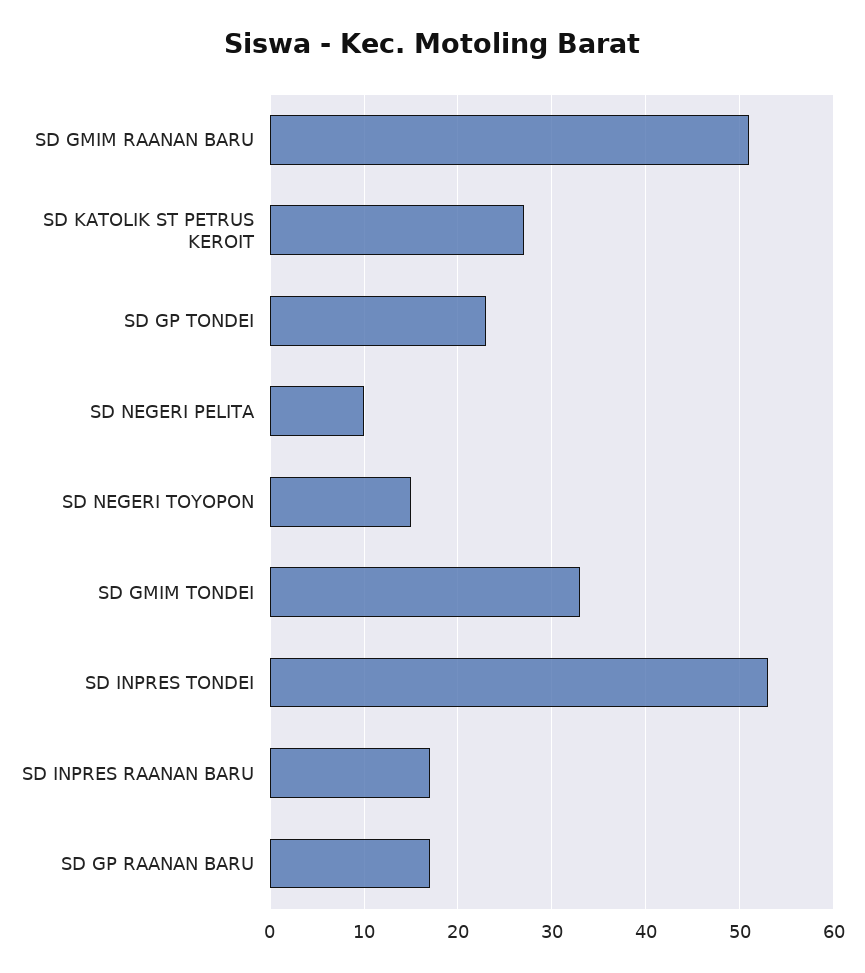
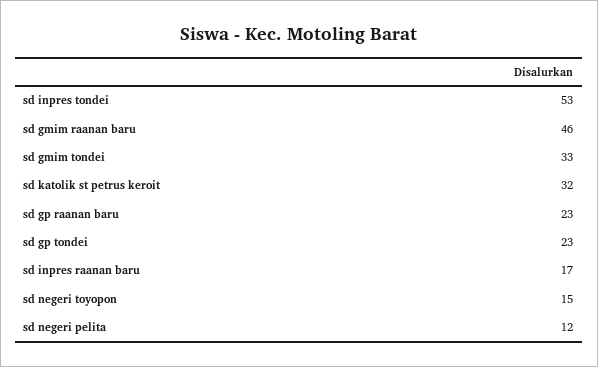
  {
-   "SD GMIM RAANAN BARU": 51,
+   "SD GMIM RAANAN BARU": 46,
-   "SD KATOLIK ST PETRUS KEROIT": 27,
+   "SD KATOLIK ST PETRUS KEROIT": 32,
    "SD GP TONDEI": 23,
-   "SD NEGERI PELITA": 10,
+   "SD NEGERI PELITA": 12,
    "SD NEGERI TOYOPON": 15,
    "SD GMIM TONDEI": 33,
    "SD INPRES TONDEI": 53,
    "SD INPRES RAANAN BARU": 17,
-   "SD GP RAANAN BARU": 17
+   "SD GP RAANAN BARU": 23
  }

